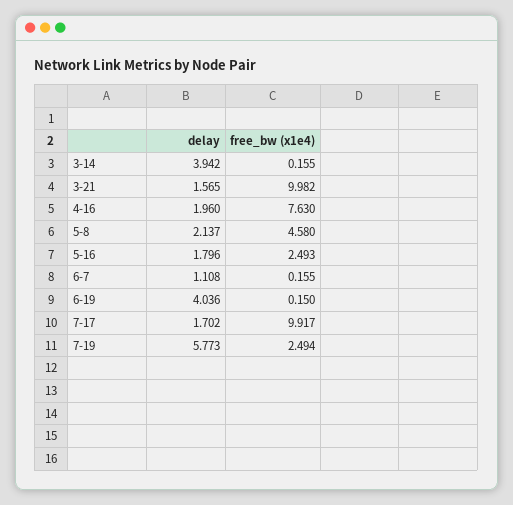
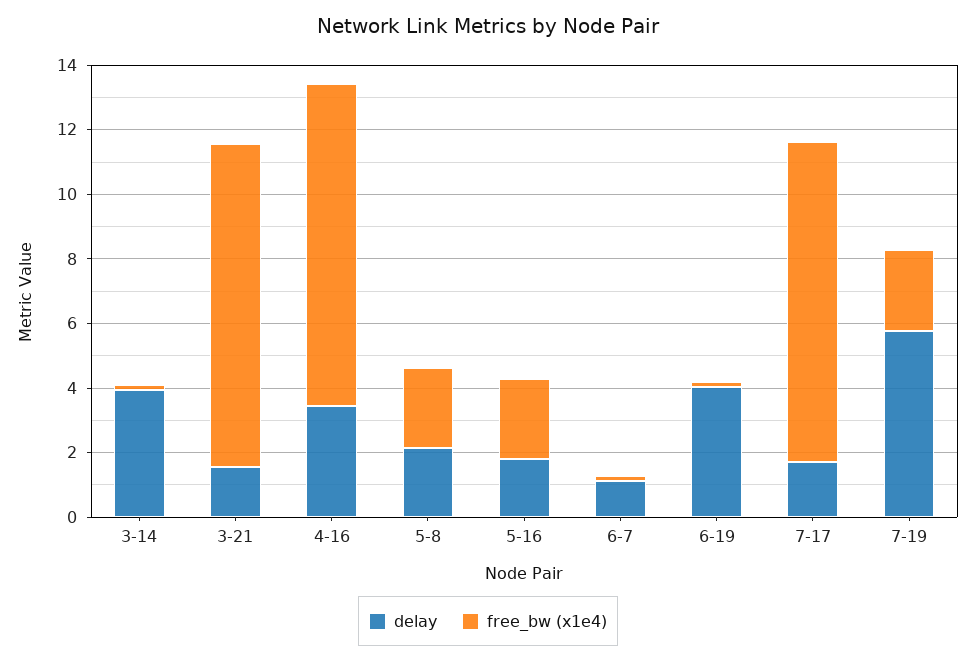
  {
    "delay": {
      "3-14": 3.942,
      "3-21": 1.565,
-     "4-16": 1.96,
+     "4-16": 3.5,
      "5-8": 2.137,
      "5-16": 1.796,
      "6-7": 1.108,
      "6-19": 4.036,
      "7-17": 1.702,
      "7-19": 5.773
    },
    "free_bw (x1e4)": {
      "3-14": 0.155,
      "3-21": 9.982,
-     "4-16": 7.63,
+     "4-16": 10,
-     "5-8": 4.58,
+     "5-8": 2.5,
      "5-16": 2.493,
      "6-7": 0.155,
      "6-19": 0.15,
      "7-17": 9.917,
      "7-19": 2.494
    }
  }

